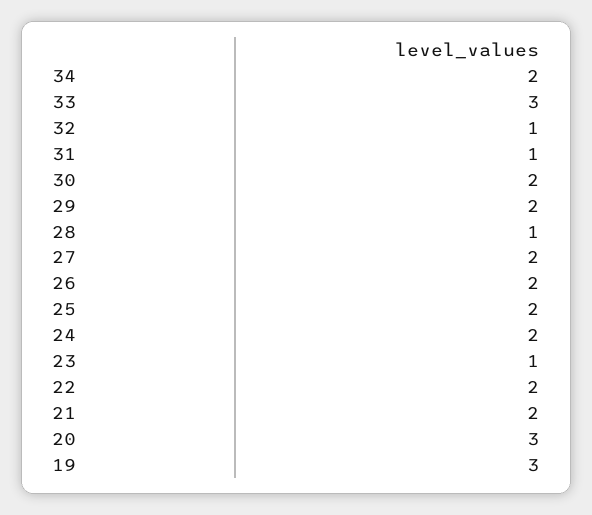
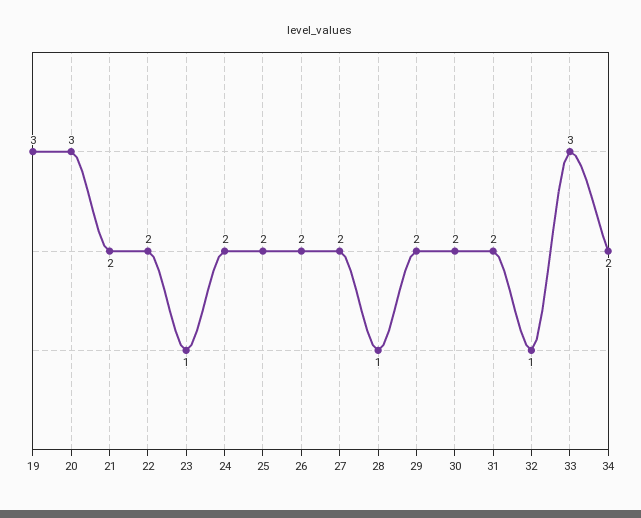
  {
    "34": 2,
    "33": 3,
    "32": 1,
-   "31": 1,
+   "31": 2,
    "30": 2,
    "29": 2,
    "28": 1,
    "27": 2,
    "26": 2,
    "25": 2,
    "24": 2,
    "23": 1,
    "22": 2,
    "21": 2,
    "20": 3,
    "19": 3
  }

